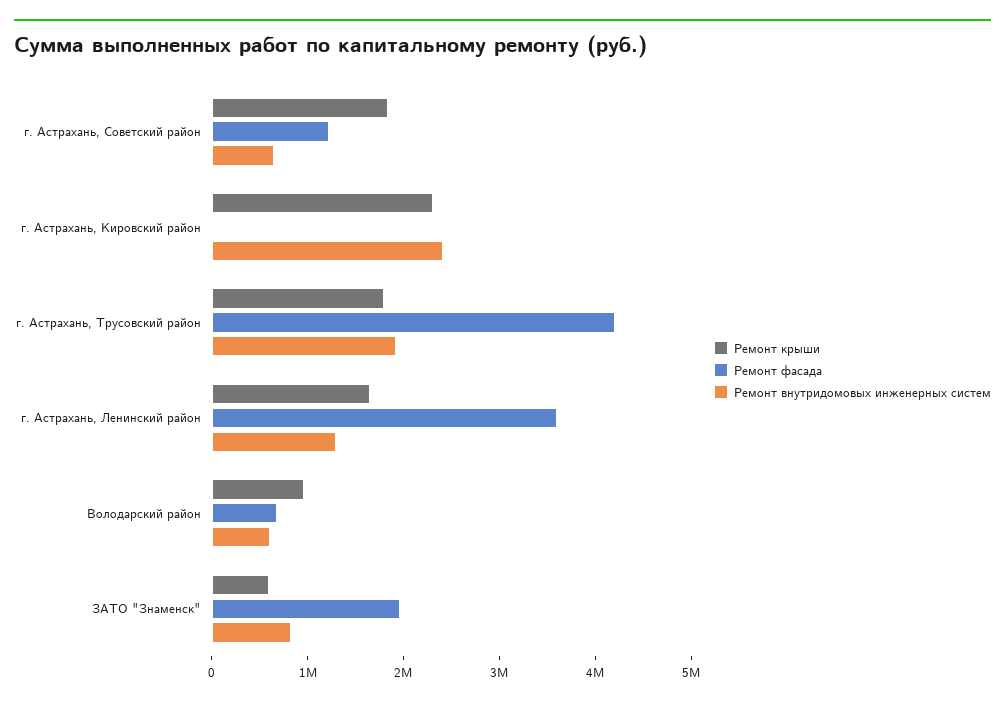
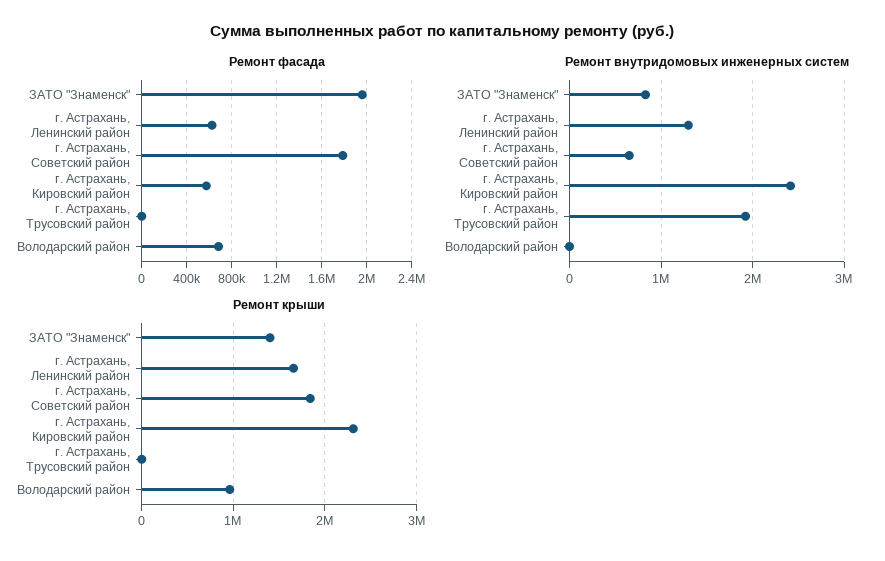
  {
    "Ремонт крыши": {
      "г. Астрахань, Советский район": 1800000,
      "г. Астрахань, Кировский район": 2300000,
-     "г. Астрахань, Трусовский район": 1800000,
+     "г. Астрахань, Трусовский район": 0,
      "г. Астрахань, Ленинский район": 1700000,
      "Володарский район": 1000000,
-     "ЗАТО \"Знаменск\"": 600000
+     "ЗАТО \"Знаменск\"": 1400000
    },
    "Ремонт фасада": {
-     "г. Астрахань, Советский район": 1200000,
+     "г. Астрахань, Советский район": 1800000,
-     "г. Астрахань, Кировский район": 0,
+     "г. Астрахань, Кировский район": 600000,
-     "г. Астрахань, Трусовский район": 4200000,
+     "г. Астрахань, Трусовский район": 0,
-     "г. Астрахань, Ленинский район": 3600000,
+     "г. Астрахань, Ленинский район": 600000,
      "Володарский район": 700000,
      "ЗАТО \"Знаменск\"": 2000000
    },
    "Ремонт внутридомовых инженерных систем": {
      "г. Астрахань, Советский район": 700000,
      "г. Астрахань, Кировский район": 2400000,
      "г. Астрахань, Трусовский район": 1900000,
      "г. Астрахань, Ленинский район": 1300000,
-     "Володарский район": 600000,
+     "Володарский район": 0,
      "ЗАТО \"Знаменск\"": 800000
    }
  }

